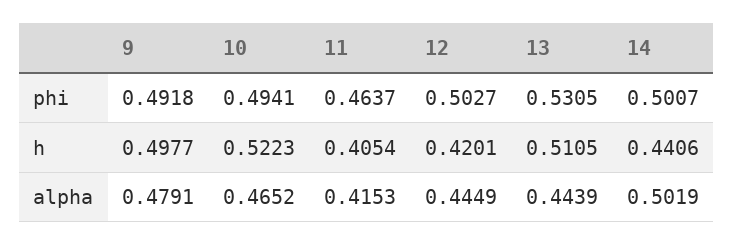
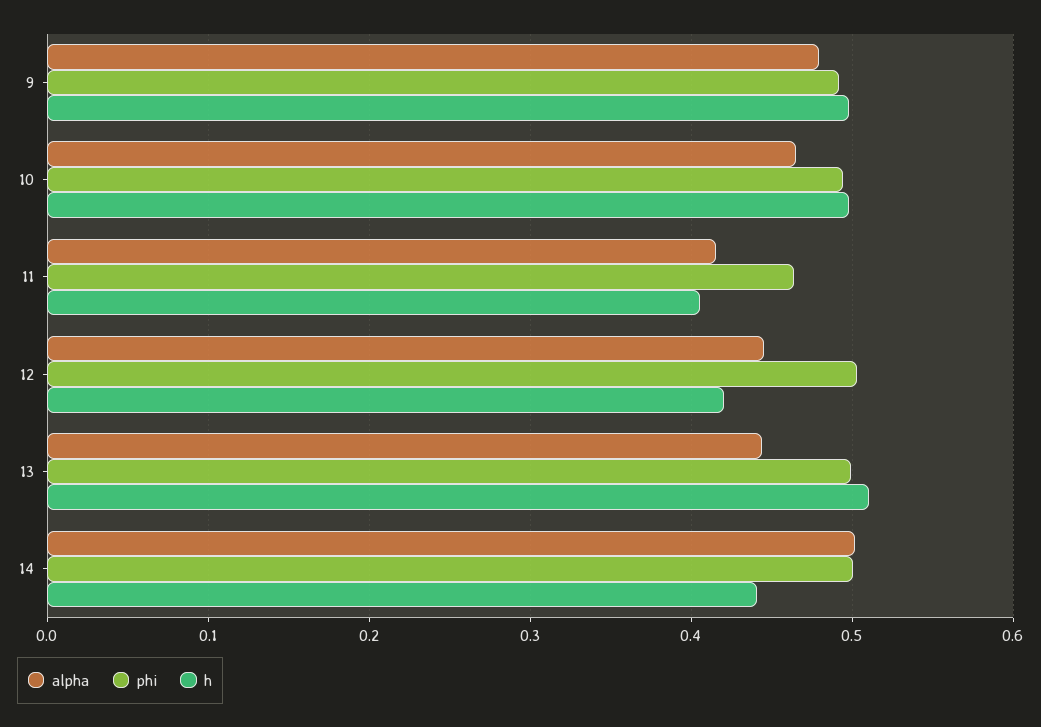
  {
    "phi": {
      "9": 0.4918,
      "10": 0.4941,
      "11": 0.4637,
      "12": 0.5027,
-     "13": 0.5305,
+     "13": 0.5,
      "14": 0.5007
    },
    "h": {
      "9": 0.4977,
-     "10": 0.5223,
+     "10": 0.5,
      "11": 0.4054,
      "12": 0.4201,
      "13": 0.5105,
      "14": 0.4406
    },
    "alpha": {
      "9": 0.4791,
      "10": 0.4652,
      "11": 0.4153,
      "12": 0.4449,
      "13": 0.4439,
      "14": 0.5019
    }
  }

